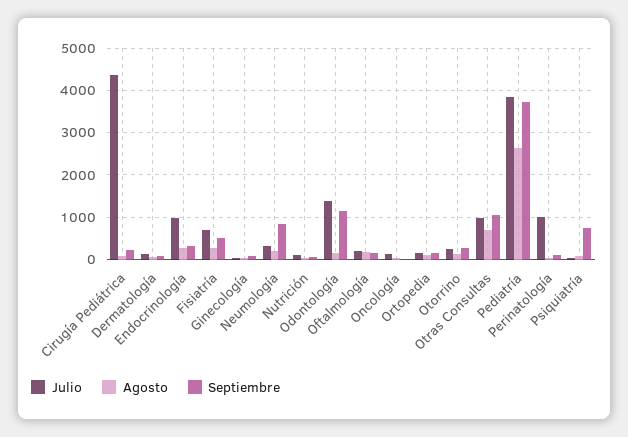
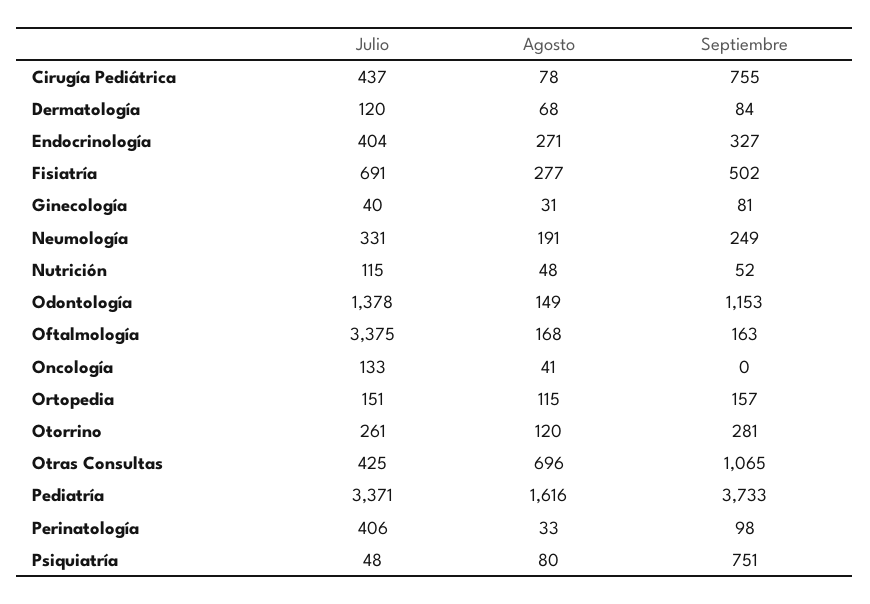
  {
    "Julio": {
-     "Cirugía Pediátrica": 4400,
+     "Cirugía Pediátrica": 437,
      "Dermatología": 120,
-     "Endocrinología": 1000,
+     "Endocrinología": 404,
      "Fisiatría": 691,
      "Ginecología": 40,
      "Neumología": 331,
      "Nutrición": 115,
      "Odontología": 1378,
-     "Oftalmología": 200,
+     "Oftalmología": 3375,
      "Oncología": 133,
      "Ortopedia": 151,
      "Otorrino": 261,
-     "Otras Consultas": 1000,
+     "Otras Consultas": 425,
-     "Pediatría": 3800,
+     "Pediatría": 3371,
-     "Perinatología": 1000,
+     "Perinatología": 406,
      "Psiquiatría": 48
    },
    "Agosto": {
      "Cirugía Pediátrica": 78,
      "Dermatología": 68,
      "Endocrinología": 271,
      "Fisiatría": 277,
      "Ginecología": 31,
      "Neumología": 191,
      "Nutrición": 48,
      "Odontología": 149,
      "Oftalmología": 168,
      "Oncología": 41,
      "Ortopedia": 115,
      "Otorrino": 120,
      "Otras Consultas": 696,
-     "Pediatría": 2600,
+     "Pediatría": 1616,
      "Perinatología": 33,
      "Psiquiatría": 80
    },
    "Septiembre": {
-     "Cirugía Pediátrica": 200,
+     "Cirugía Pediátrica": 755,
      "Dermatología": 84,
      "Endocrinología": 327,
      "Fisiatría": 502,
      "Ginecología": 81,
-     "Neumología": 800,
+     "Neumología": 249,
      "Nutrición": 52,
      "Odontología": 1153,
      "Oftalmología": 163,
      "Oncología": 0,
      "Ortopedia": 157,
      "Otorrino": 281,
      "Otras Consultas": 1065,
      "Pediatría": 3733,
      "Perinatología": 98,
      "Psiquiatría": 751
    }
  }

